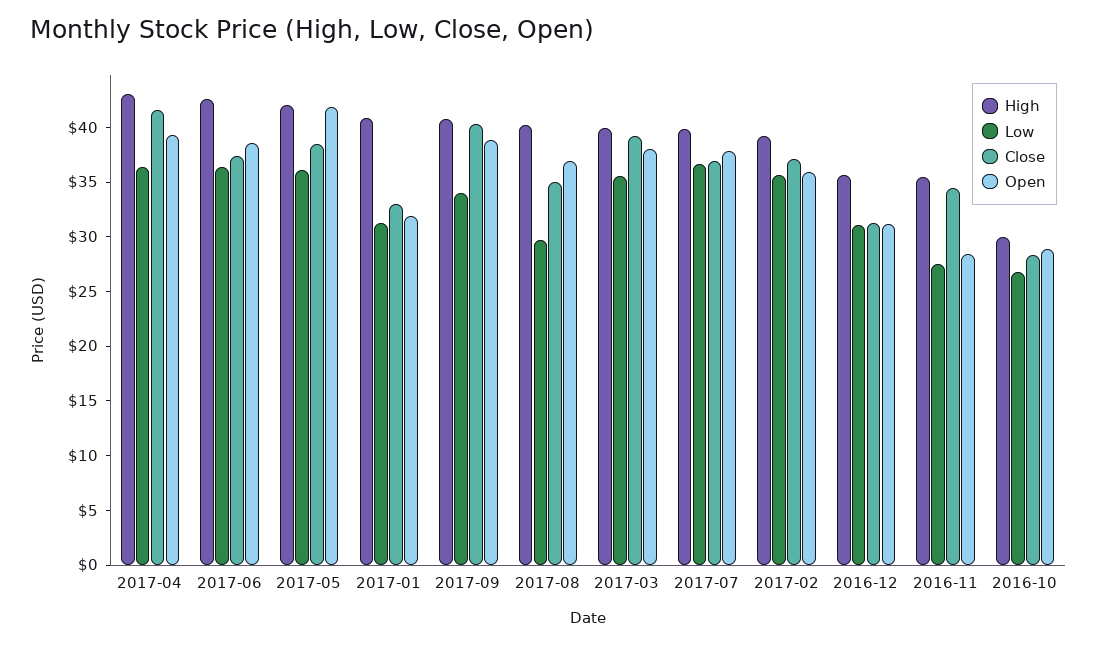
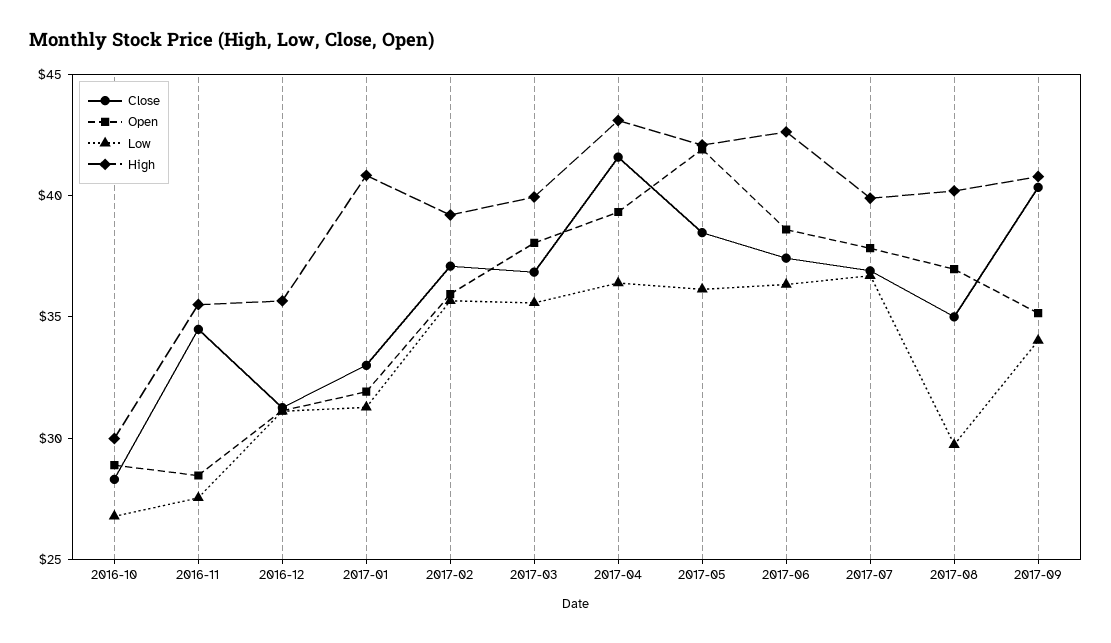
  {
    "High": {
      "2017-04": 43,
      "2017-06": 43,
      "2017-05": 42,
      "2017-01": 41,
      "2017-09": 41,
      "2017-08": 40,
      "2017-03": 40,
      "2017-07": 40,
      "2017-02": 39,
      "2016-12": 36,
      "2016-11": 36,
      "2016-10": 30
    },
    "Low": {
      "2017-04": 36,
      "2017-06": 36,
      "2017-05": 36,
      "2017-01": 31,
      "2017-09": 34,
      "2017-08": 30,
      "2017-03": 36,
      "2017-07": 37,
      "2017-02": 36,
      "2016-12": 31,
      "2016-11": 28,
      "2016-10": 27
    },
    "Close": {
      "2017-04": 42,
      "2017-06": 37,
      "2017-05": 38,
      "2017-01": 33,
      "2017-09": 40,
      "2017-08": 35,
-     "2017-03": 39,
+     "2017-03": 37,
      "2017-07": 37,
      "2017-02": 37,
      "2016-12": 31,
      "2016-11": 34,
      "2016-10": 28
    },
    "Open": {
      "2017-04": 39,
      "2017-06": 39,
      "2017-05": 42,
      "2017-01": 32,
-     "2017-09": 39,
+     "2017-09": 35,
      "2017-08": 37,
      "2017-03": 38,
      "2017-07": 38,
      "2017-02": 36,
      "2016-12": 31,
      "2016-11": 28,
      "2016-10": 29
    }
  }

